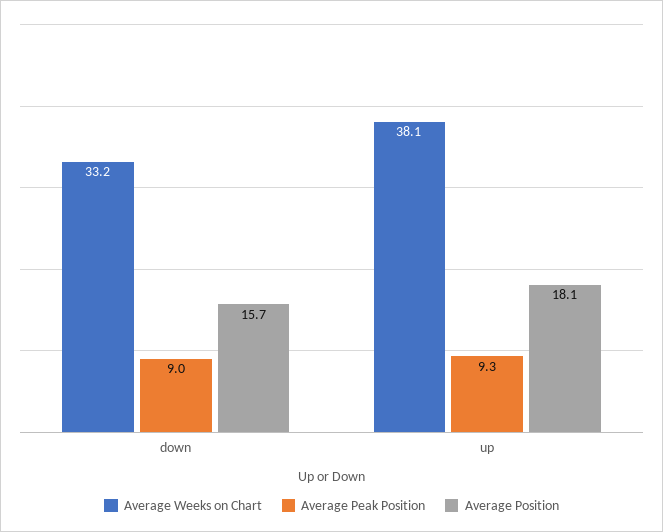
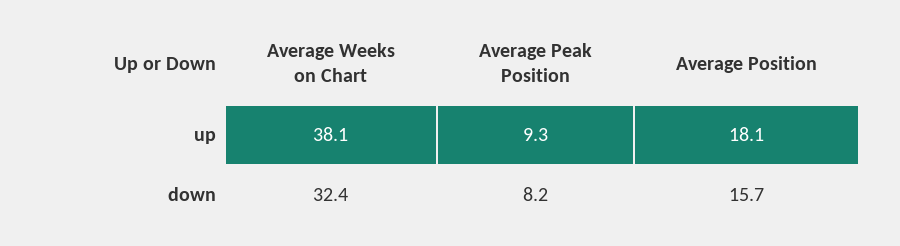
  {
    "Average Weeks on Chart": {
-     "down": 33.2,
+     "down": 32.4,
      "up": 38.1
    },
    "Average Peak Position": {
-     "down": 9,
+     "down": 8.2,
      "up": 9.3
    },
    "Average Position": {
      "down": 15.7,
      "up": 18.1
    }
  }

